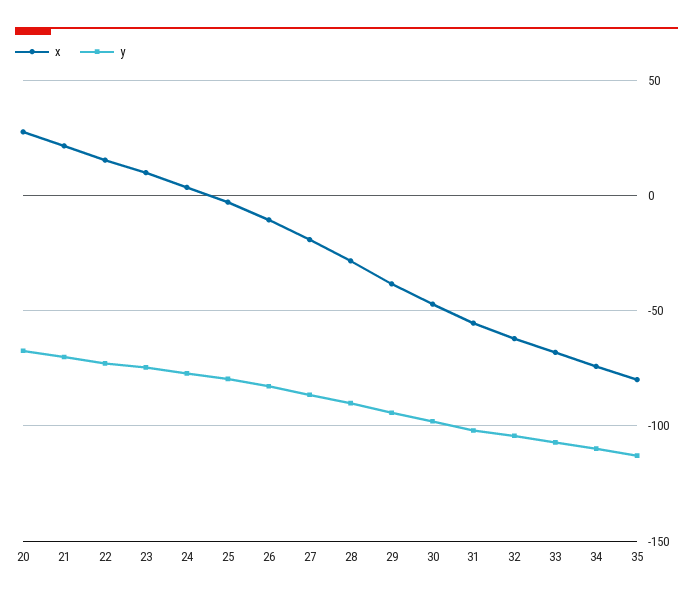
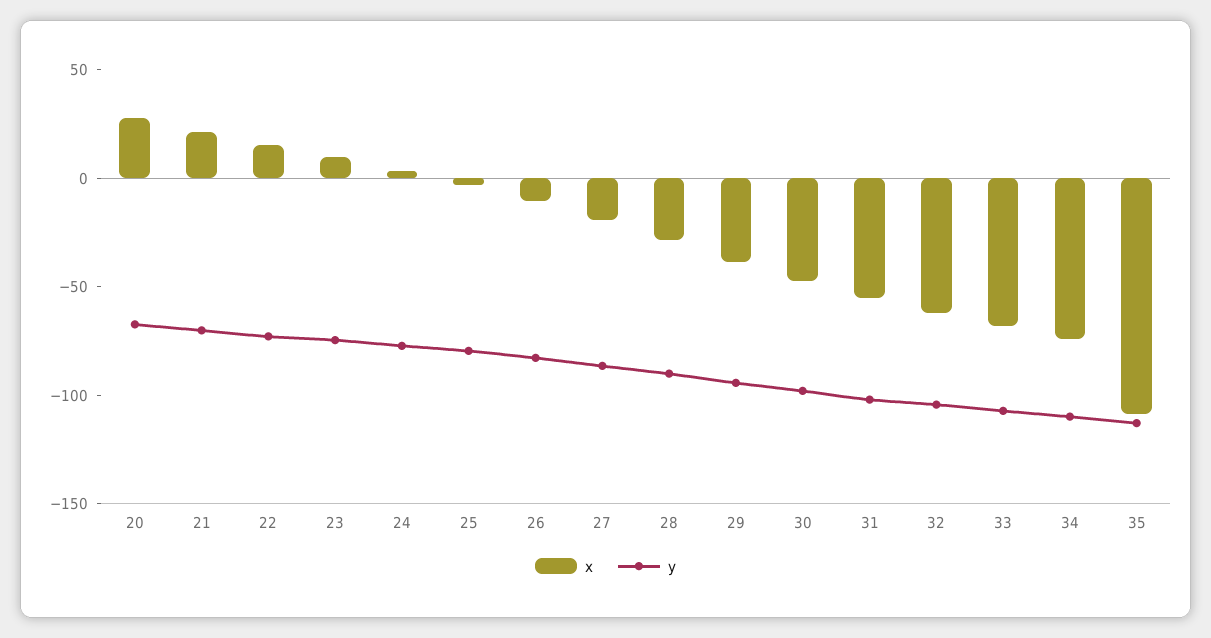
  {
    "x": {
      "20": 30,
      "21": 20,
      "22": 15,
      "23": 10,
      "24": 5,
      "25": -5,
      "26": -10,
      "27": -20,
      "28": -30,
      "29": -40,
      "30": -45,
      "31": -55,
      "32": -60,
      "33": -70,
      "34": -75,
-     "35": -80
+     "35": -110
    },
    "y": {
      "20": -65,
      "21": -70,
      "22": -75,
      "23": -75,
      "24": -75,
      "25": -80,
      "26": -85,
      "27": -85,
      "28": -90,
      "29": -95,
      "30": -100,
      "31": -100,
      "32": -105,
      "33": -105,
      "34": -110,
      "35": -115
    }
  }

